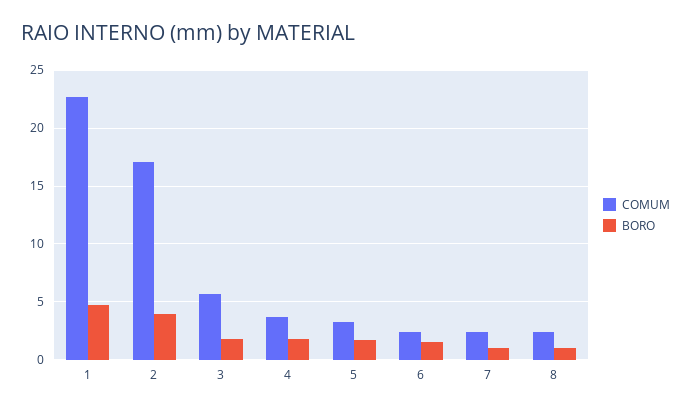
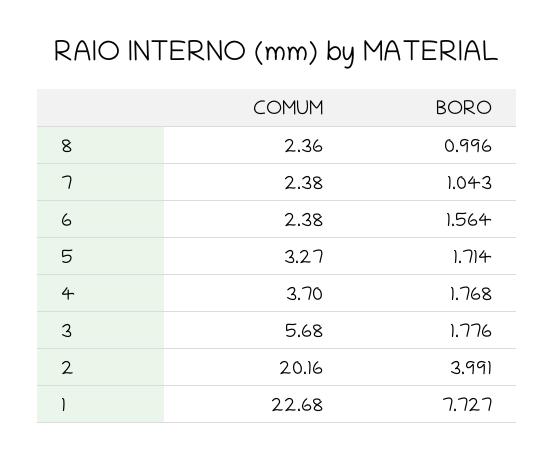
  {
    "COMUM": {
      "1": 22.68,
-     "2": 17,
+     "2": 20.16,
      "3": 5.68,
      "4": 3.7,
      "5": 3.27,
      "6": 2.38,
      "7": 2.38,
      "8": 2.36
    },
    "BORO": {
-     "1": 5,
+     "1": 7.727,
      "2": 3.991,
      "3": 1.776,
      "4": 1.768,
      "5": 1.714,
      "6": 1.564,
      "7": 1.043,
      "8": 0.996
    }
  }

